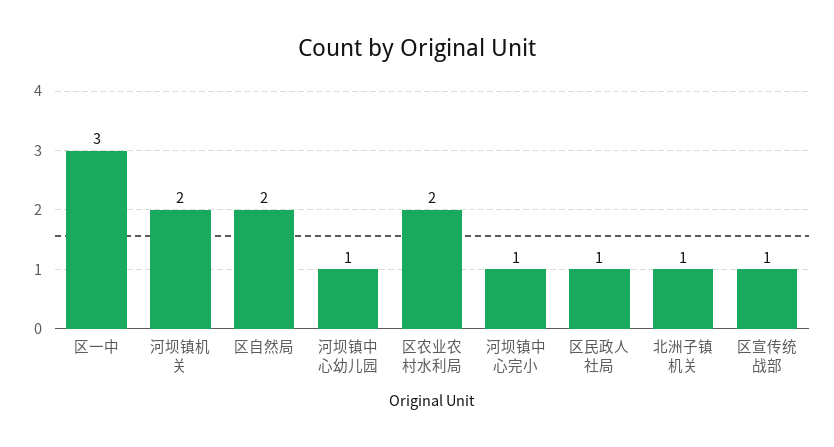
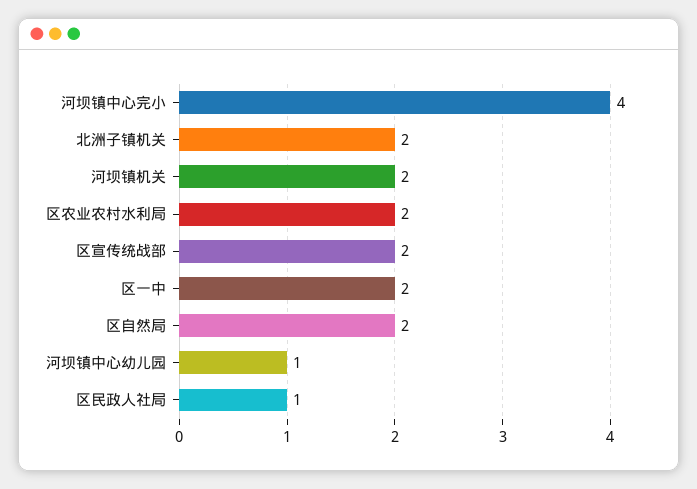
  {
-   "区一中": 3,
+   "区一中": 2,
    "河坝镇机关": 2,
    "区自然局": 2,
    "河坝镇中心幼儿园": 1,
    "区农业农村水利局": 2,
-   "河坝镇中心完小": 1,
+   "河坝镇中心完小": 4,
    "区民政人社局": 1,
-   "北洲子镇机关": 1,
+   "北洲子镇机关": 2,
-   "区宣传统战部": 1
+   "区宣传统战部": 2
  }

